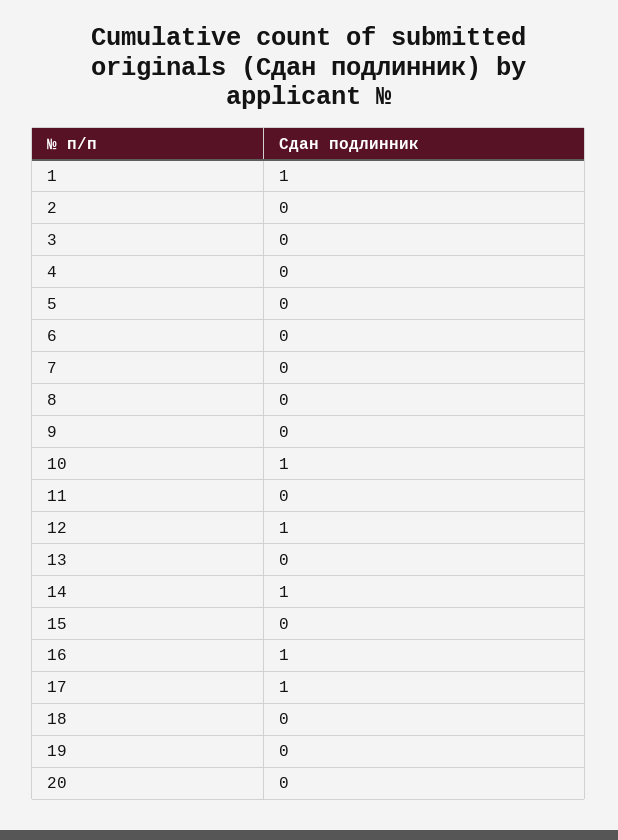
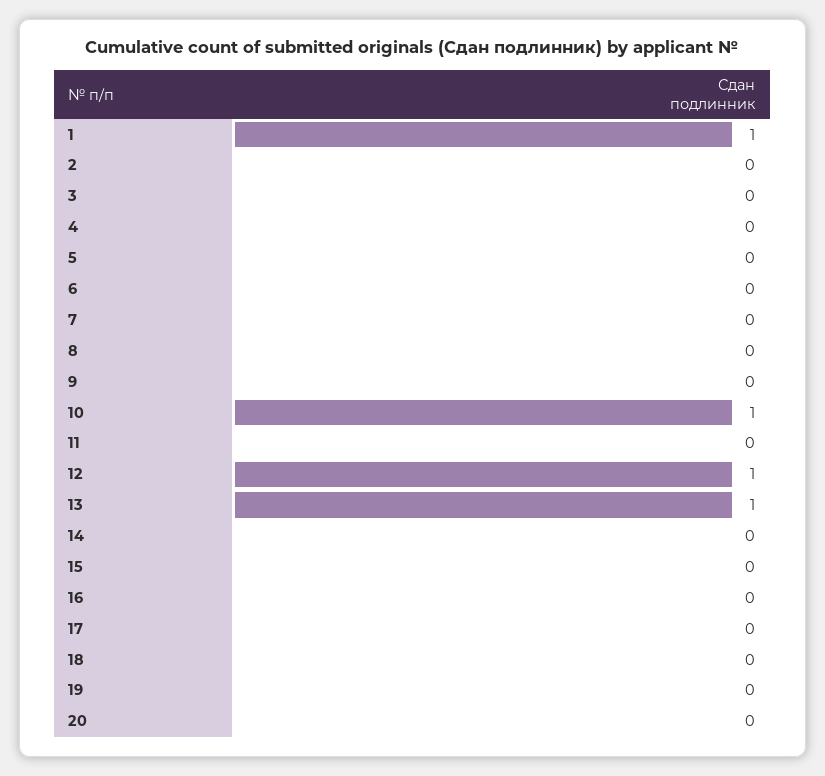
  {
    "1": 1,
    "2": 0,
    "3": 0,
    "4": 0,
    "5": 0,
    "6": 0,
    "7": 0,
    "8": 0,
    "9": 0,
    "10": 1,
    "11": 0,
    "12": 1,
-   "13": 0,
+   "13": 1,
-   "14": 1,
+   "14": 0,
    "15": 0,
-   "16": 1,
+   "16": 0,
-   "17": 1,
+   "17": 0,
    "18": 0,
    "19": 0,
    "20": 0
  }

